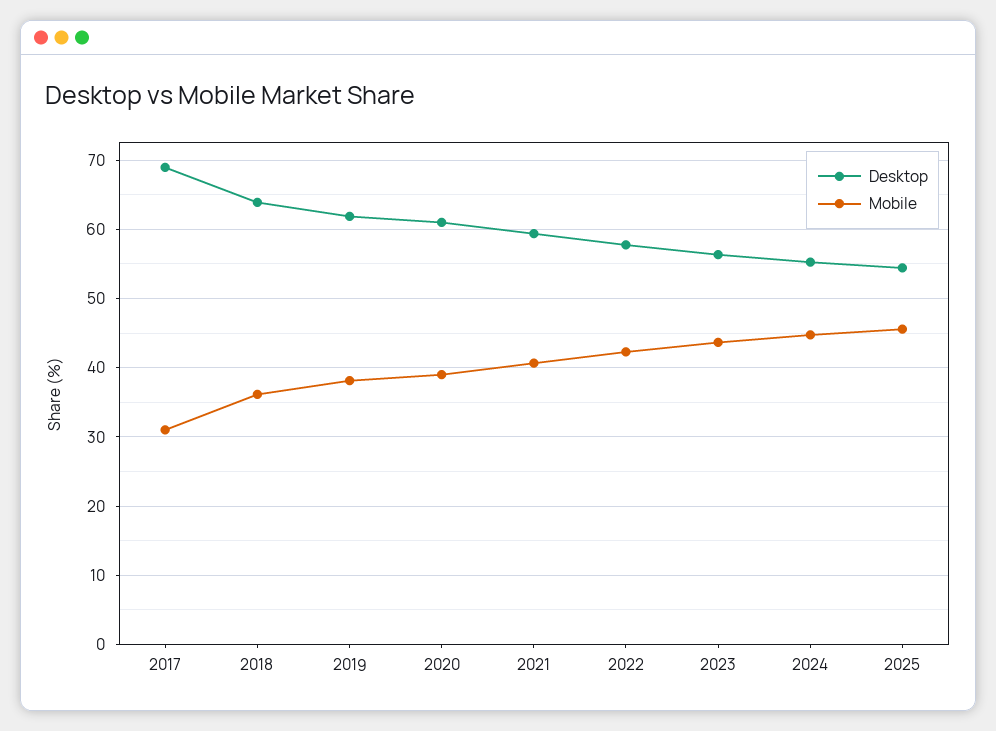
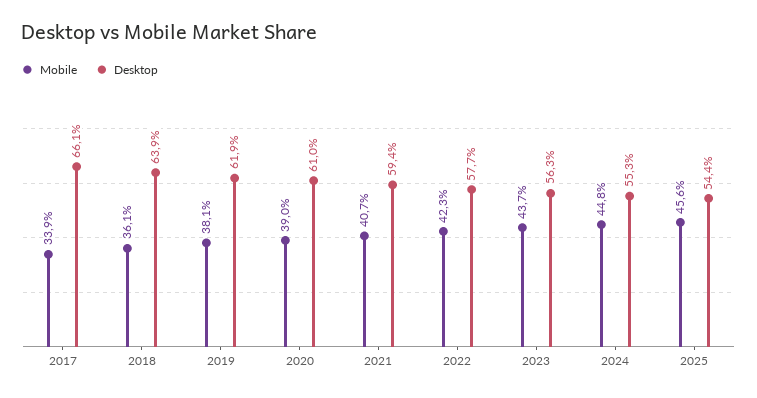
  {
    "Desktop": {
-     "2017": 69,
+     "2017": 66.1,
      "2018": 63.9,
      "2019": 61.9,
      "2020": 61,
      "2021": 59.4,
      "2022": 57.7,
      "2023": 56.3,
      "2024": 55.3,
      "2025": 54.4
    },
    "Mobile": {
-     "2017": 31,
+     "2017": 33.9,
      "2018": 36.1,
      "2019": 38.1,
      "2020": 39,
      "2021": 40.7,
      "2022": 42.3,
      "2023": 43.7,
      "2024": 44.8,
      "2025": 45.6
    }
  }

